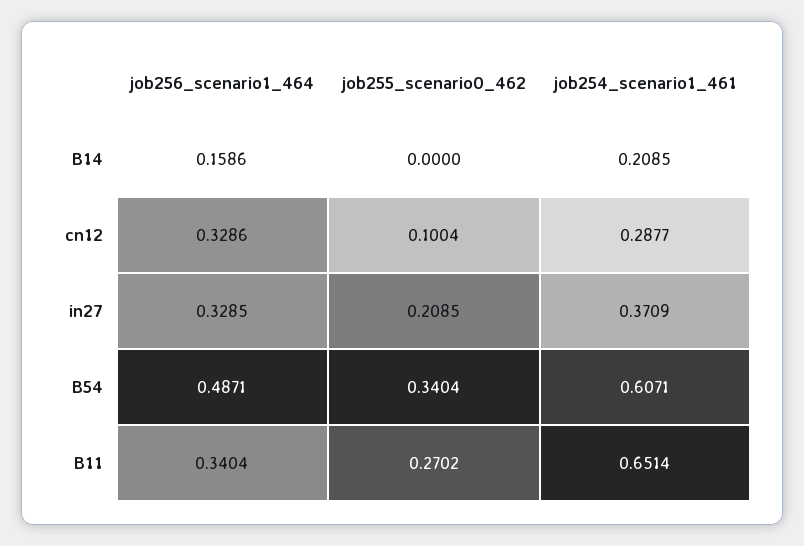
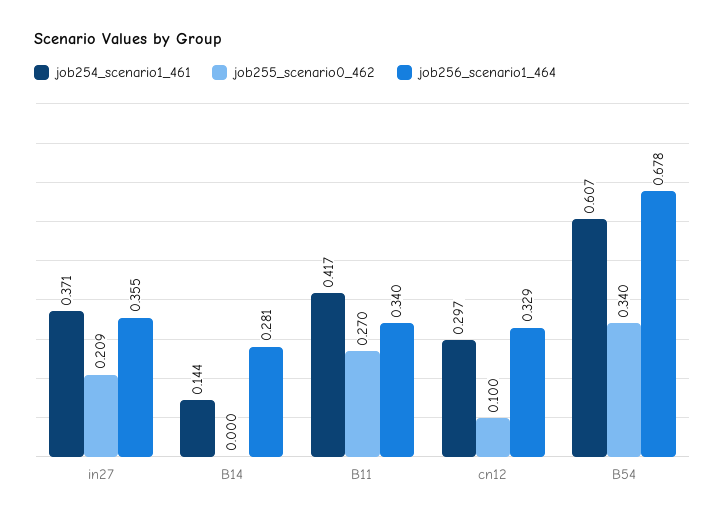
  {
    "job256_scenario1_464": {
-     "B14": 0.1586,
+     "B14": 0.281,
      "cn12": 0.3286,
-     "in27": 0.3285,
+     "in27": 0.355,
-     "B54": 0.4871,
+     "B54": 0.678,
      "B11": 0.3404
    },
    "job255_scenario0_462": {
      "B14": 0,
      "cn12": 0.1004,
      "in27": 0.2085,
      "B54": 0.3404,
      "B11": 0.2702
    },
    "job254_scenario1_461": {
-     "B14": 0.2085,
+     "B14": 0.144,
-     "cn12": 0.2877,
+     "cn12": 0.297,
      "in27": 0.3709,
      "B54": 0.6071,
-     "B11": 0.6514
+     "B11": 0.417
    }
  }

